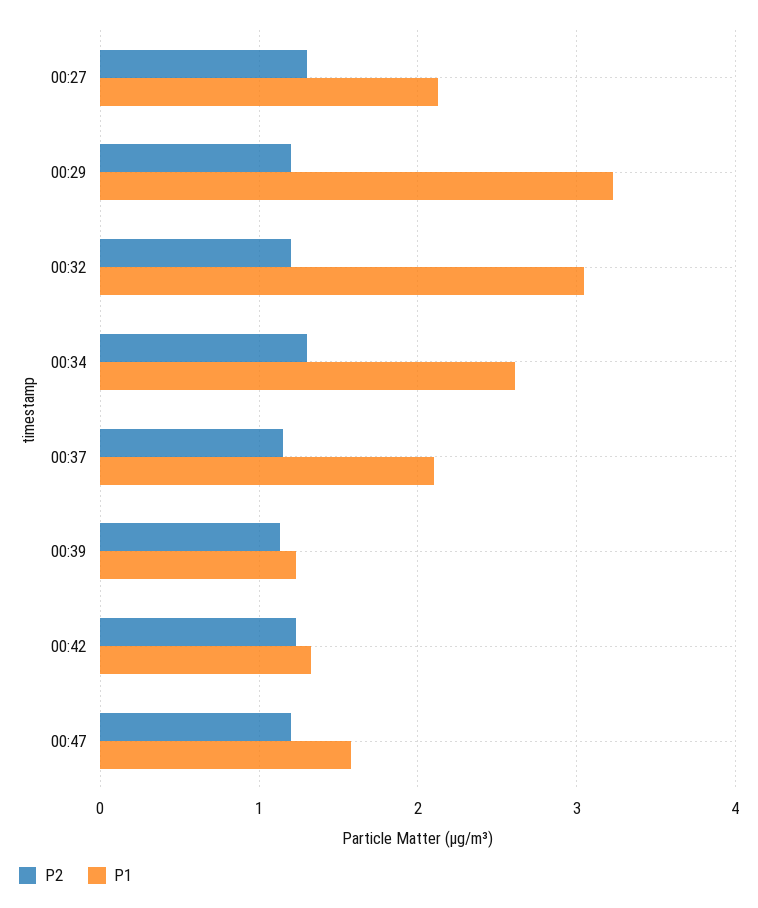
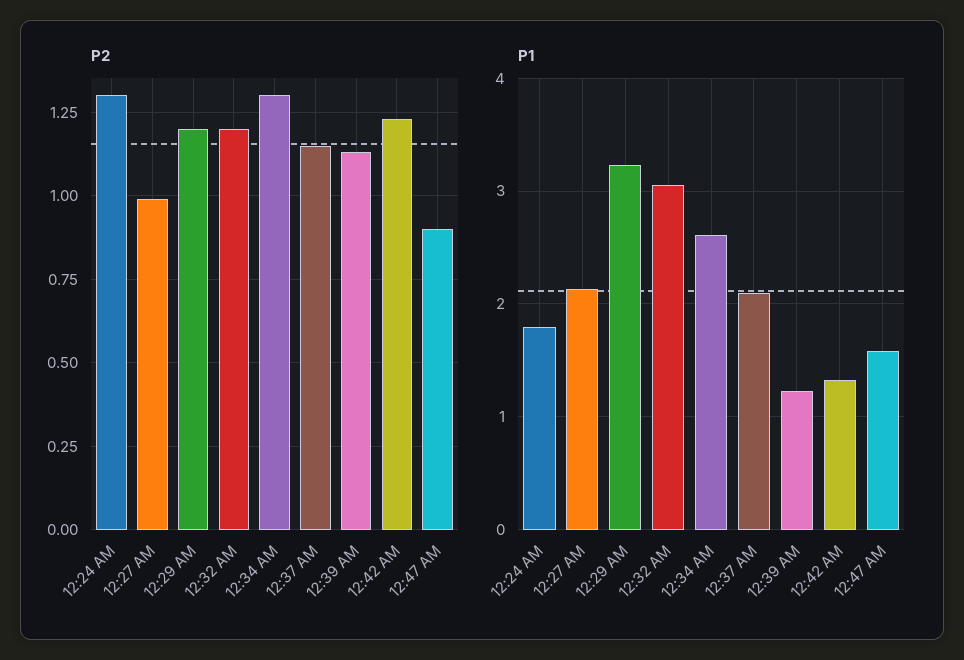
  {
    "P2": {
-     "00:27": 1.3,
+     "00:27": 1,
      "00:29": 1.2,
      "00:32": 1.2,
      "00:34": 1.3,
      "00:37": 1.15,
      "00:39": 1.15,
      "00:42": 1.25,
-     "00:47": 1.2
+     "00:47": 0.9,
+     "12:24 AM": 1.3
    },
    "P1": {
      "00:27": 2.1,
      "00:29": 3.2,
      "00:32": 3.1,
      "00:34": 2.6,
      "00:37": 2.1,
      "00:39": 1.2,
      "00:42": 1.3,
-     "00:47": 1.6
+     "00:47": 1.6,
+     "12:24 AM": 1.8
    }
  }

